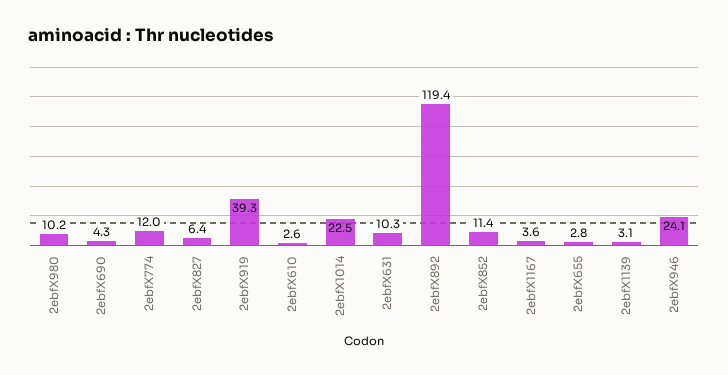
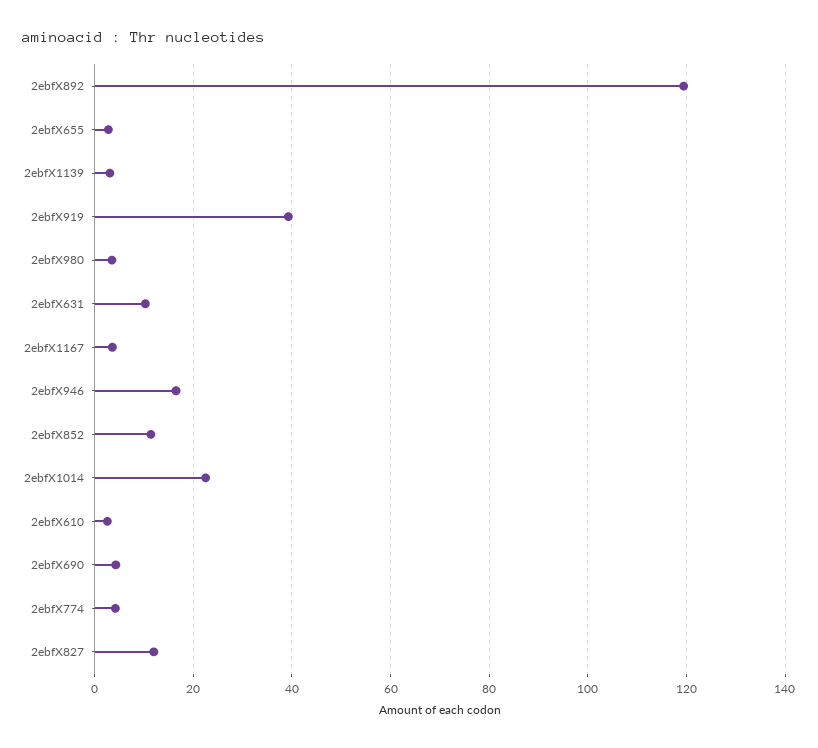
  {
-   "2ebfX980": 10.2,
+   "2ebfX980": 4,
    "2ebfX690": 4.3,
-   "2ebfX774": 12,
+   "2ebfX774": 4,
-   "2ebfX827": 6.4,
+   "2ebfX827": 12,
    "2ebfX919": 39.3,
    "2ebfX610": 2.6,
    "2ebfX1014": 22.5,
    "2ebfX631": 10.3,
    "2ebfX892": 119.4,
    "2ebfX852": 11.4,
    "2ebfX1167": 3.6,
    "2ebfX655": 2.8,
    "2ebfX1139": 3.1,
-   "2ebfX946": 24.1
+   "2ebfX946": 16
  }

